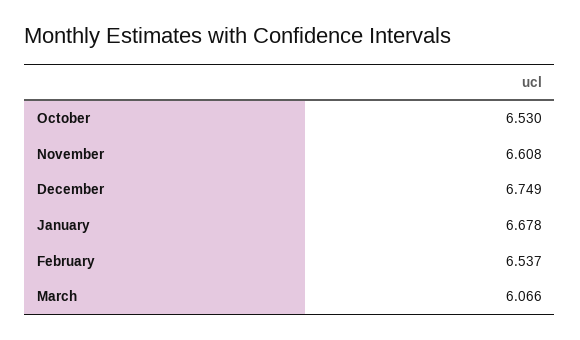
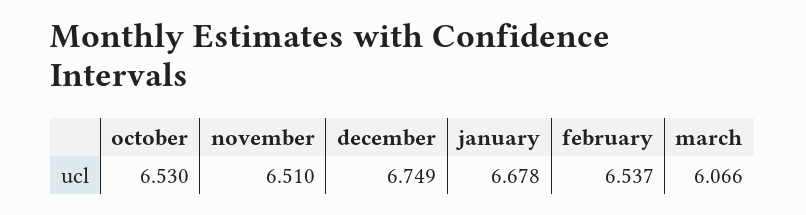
  {
    "October": 6.53,
-   "November": 6.608,
+   "November": 6.51,
    "December": 6.749,
    "January": 6.678,
    "February": 6.537,
    "March": 6.066
  }

